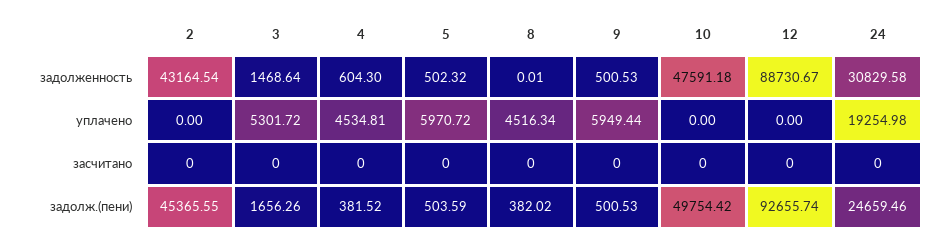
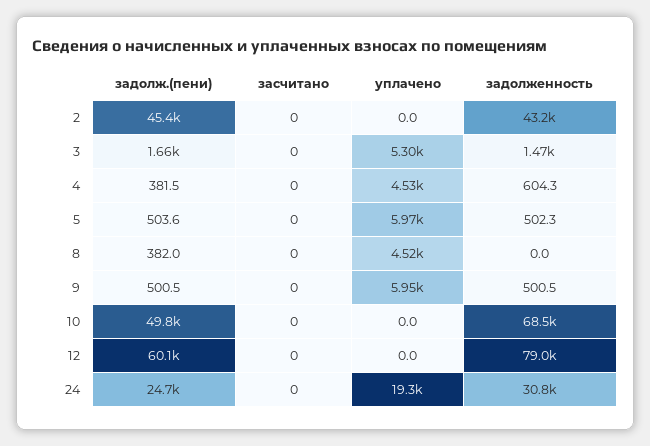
  {
    "2": {
      "задолженность": 43164.54,
      "уплачено": 0,
      "засчитано": 0,
      "задолж.(пени)": 45365.55
    },
    "3": {
      "задолженность": 1468.64,
      "уплачено": 5301.72,
      "засчитано": 0,
      "задолж.(пени)": 1656.26
    },
    "4": {
      "задолженность": 604.3,
      "уплачено": 4534.81,
      "засчитано": 0,
      "задолж.(пени)": 381.52
    },
    "5": {
      "задолженность": 502.32,
      "уплачено": 5970.72,
      "засчитано": 0,
      "задолж.(пени)": 503.59
    },
    "8": {
      "задолженность": 0.01,
      "уплачено": 4516.34,
      "засчитано": 0,
      "задолж.(пени)": 382.02
    },
    "9": {
      "задолженность": 500.53,
      "уплачено": 5949.44,
      "засчитано": 0,
      "задолж.(пени)": 500.53
    },
    "10": {
-     "задолженность": 47591.18,
+     "задолженность": 68500,
      "уплачено": 0,
      "засчитано": 0,
      "задолж.(пени)": 49754.42
    },
    "12": {
-     "задолженность": 88730.67,
+     "задолженность": 79000,
      "уплачено": 0,
      "засчитано": 0,
-     "задолж.(пени)": 92655.74
+     "задолж.(пени)": 60100
    },
    "24": {
      "задолженность": 30829.58,
      "уплачено": 19254.98,
      "засчитано": 0,
      "задолж.(пени)": 24659.46
    }
  }

